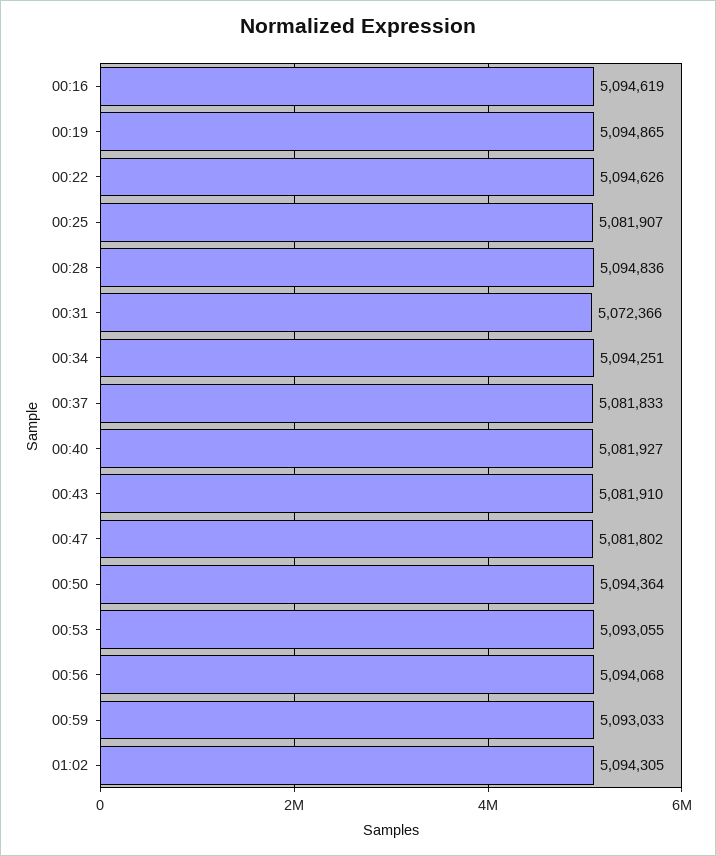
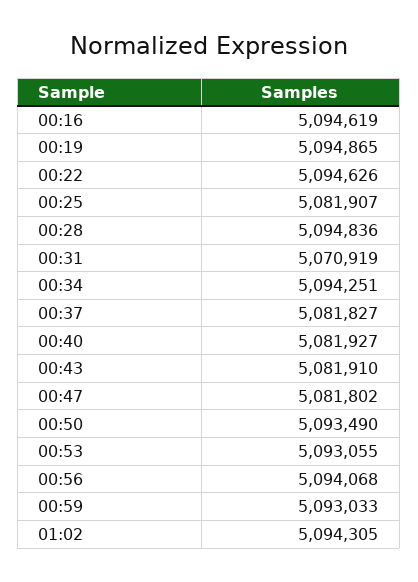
  {
    "00:16": 5094619,
    "00:19": 5094865,
    "00:22": 5094626,
    "00:25": 5081907,
    "00:28": 5094836,
-   "00:31": 5072366,
+   "00:31": 5070919,
    "00:34": 5094251,
-   "00:37": 5081833,
+   "00:37": 5081827,
    "00:40": 5081927,
    "00:43": 5081910,
    "00:47": 5081802,
-   "00:50": 5094364,
+   "00:50": 5093490,
    "00:53": 5093055,
    "00:56": 5094068,
    "00:59": 5093033,
    "01:02": 5094305
  }

